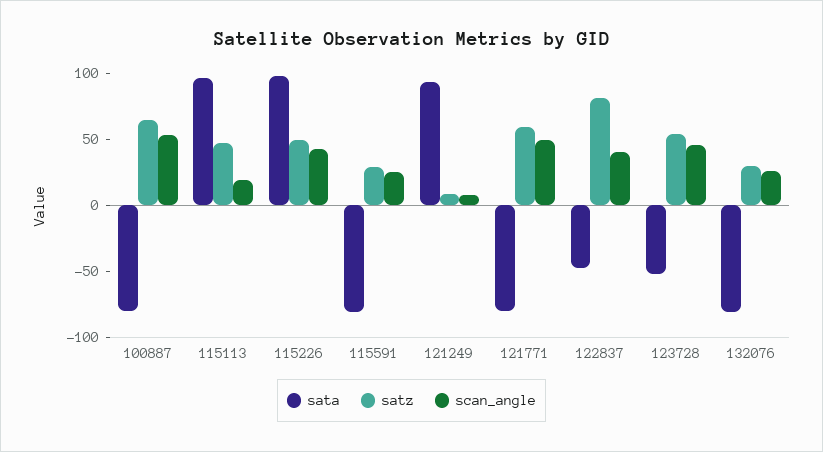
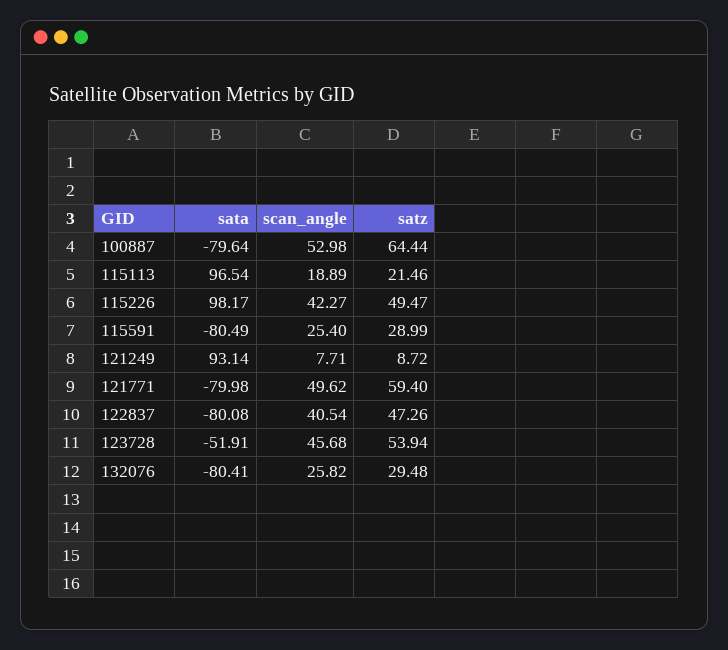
  {
    "sata": {
      "100887": -79.64,
      "115113": 96.54,
      "115226": 98.17,
      "115591": -80.49,
      "121249": 93.14,
      "121771": -79.98,
-     "122837": -50,
+     "122837": -80.08,
      "123728": -51.91,
      "132076": -80.41
    },
    "satz": {
      "100887": 64.44,
-     "115113": 50,
+     "115113": 21.46,
      "115226": 49.47,
      "115591": 28.99,
      "121249": 8.72,
      "121771": 59.4,
-     "122837": 80,
+     "122837": 47.26,
      "123728": 53.94,
      "132076": 29.48
    },
    "scan_angle": {
      "100887": 52.98,
      "115113": 18.89,
      "115226": 42.27,
      "115591": 25.4,
      "121249": 7.71,
      "121771": 49.62,
      "122837": 40.54,
      "123728": 45.68,
      "132076": 25.82
    }
  }

